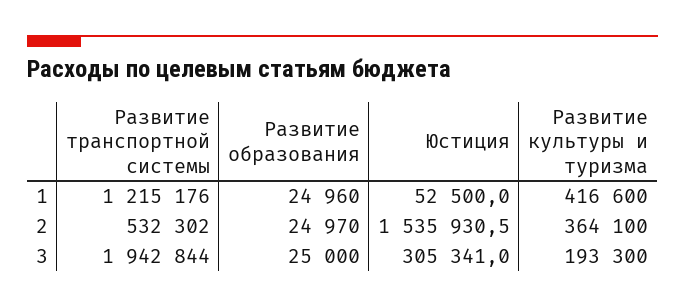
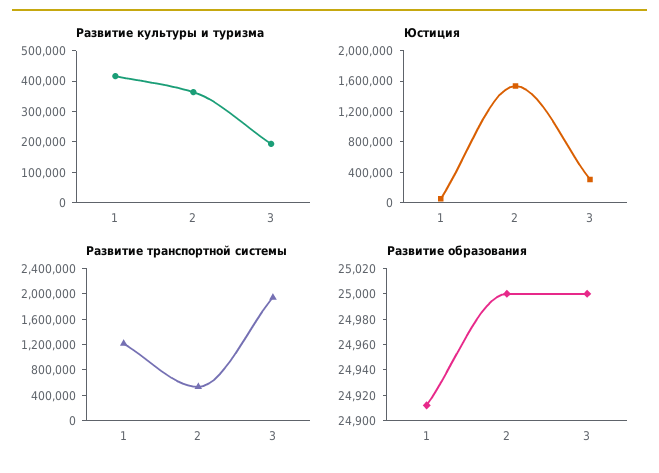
  {
    "Развитие транспортной системы": {
      "1": 1215176,
      "2": 532302,
      "3": 1942844
    },
    "Развитие образования": {
-     "1": 24960,
+     "1": 24910,
-     "2": 24970,
+     "2": 25000,
      "3": 25000
    },
    "Юстиция": {
      "1": 52500,
      "2": 1535930.5,
      "3": 305341
    },
    "Развитие культуры и туризма": {
      "1": 416600,
      "2": 364100,
      "3": 193300
    }
  }

